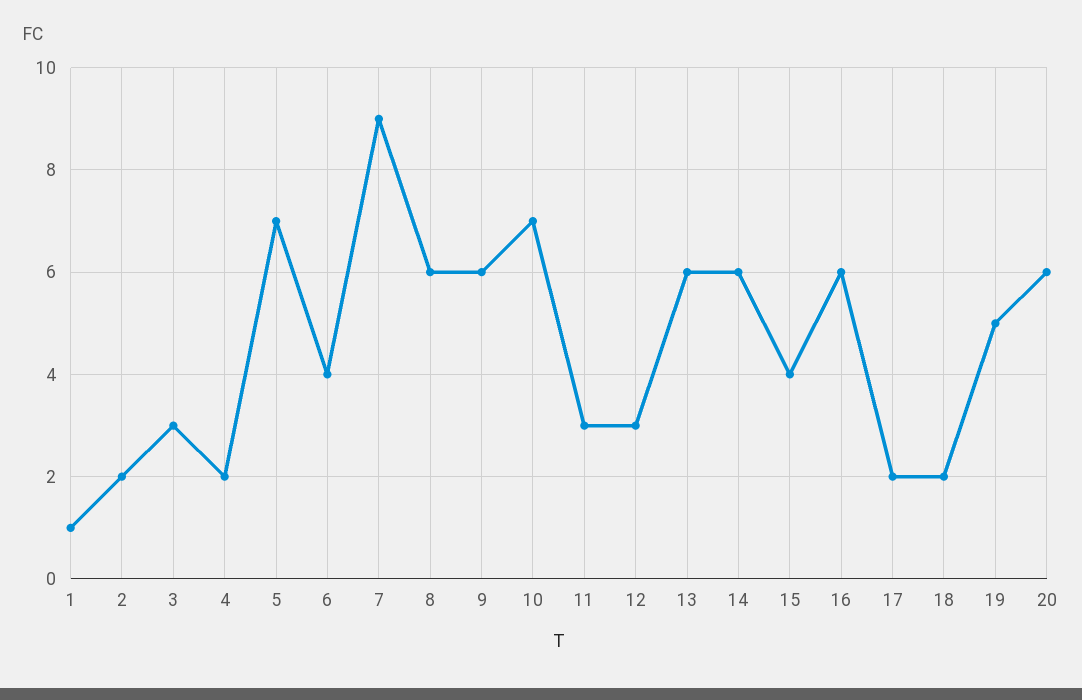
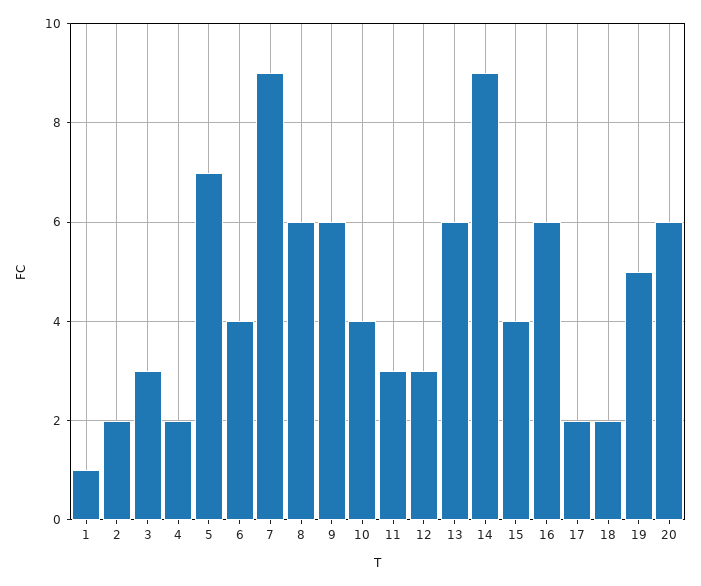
  {
    "1": 1,
    "2": 2,
    "3": 3,
    "4": 2,
    "5": 7,
    "6": 4,
    "7": 9,
    "8": 6,
    "9": 6,
-   "10": 7,
+   "10": 4,
    "11": 3,
    "12": 3,
    "13": 6,
-   "14": 6,
+   "14": 9,
    "15": 4,
    "16": 6,
    "17": 2,
    "18": 2,
    "19": 5,
    "20": 6
  }

